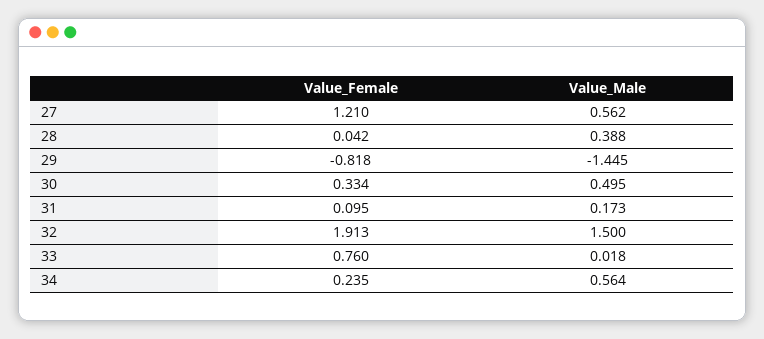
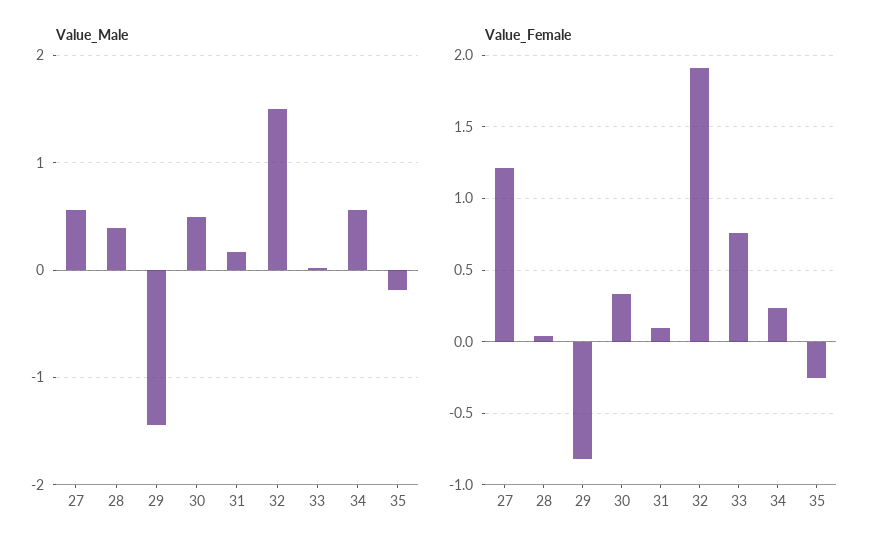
  {
    "Value_Female": {
      "27": 1.21,
      "28": 0.042,
      "29": -0.818,
      "30": 0.334,
      "31": 0.095,
      "32": 1.913,
      "33": 0.76,
-     "34": 0.235
+     "34": 0.235,
+     "35": -0.25
    },
    "Value_Male": {
      "27": 0.562,
      "28": 0.388,
      "29": -1.445,
      "30": 0.495,
      "31": 0.173,
      "32": 1.5,
      "33": 0.018,
-     "34": 0.564
+     "34": 0.564,
+     "35": -0.2
    }
  }

